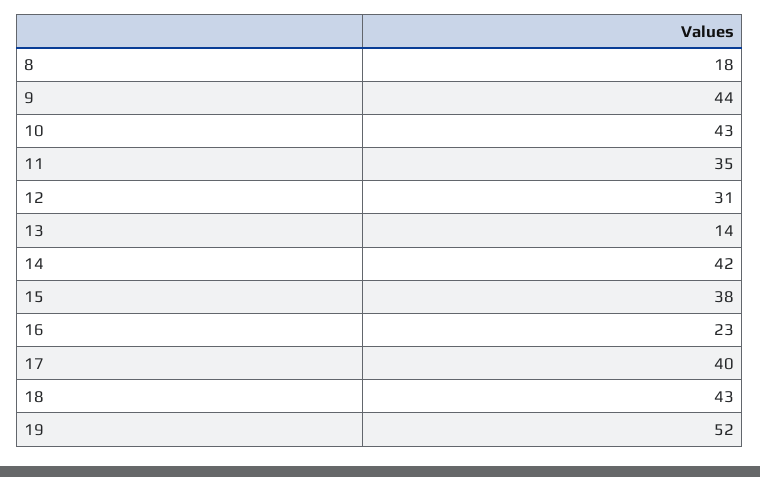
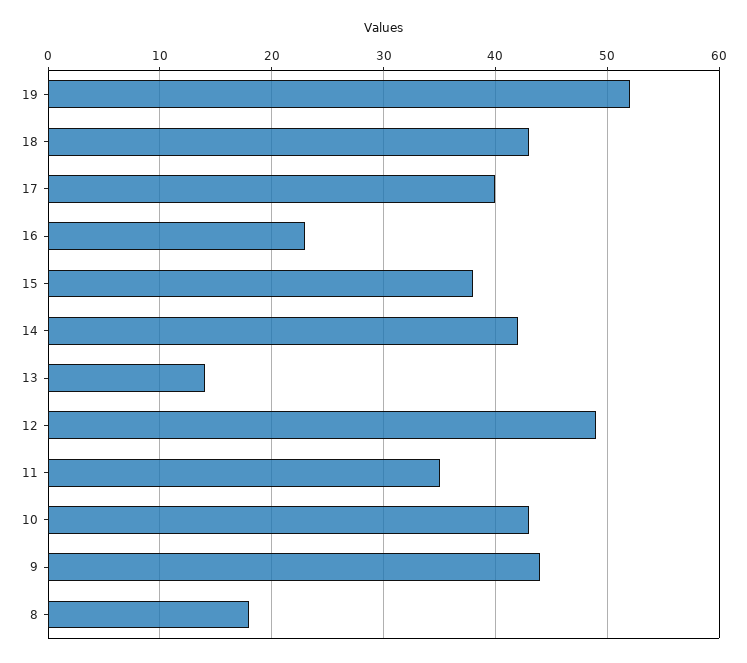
  {
    "8": 18,
    "9": 44,
    "10": 43,
    "11": 35,
-   "12": 31,
+   "12": 49,
    "13": 14,
    "14": 42,
    "15": 38,
    "16": 23,
    "17": 40,
    "18": 43,
    "19": 52
  }

